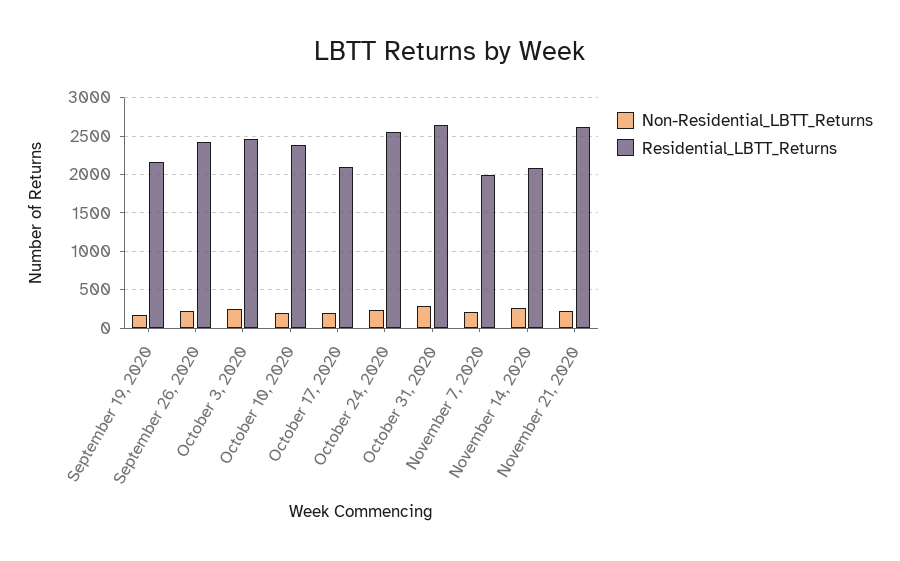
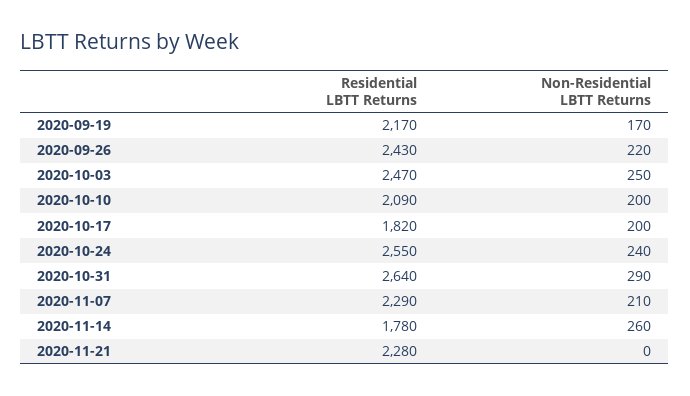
  {
    "Non-Residential_LBTT_Returns": {
      "September 19, 2020": 170,
      "September 26, 2020": 220,
      "October 3, 2020": 250,
      "October 10, 2020": 200,
      "October 17, 2020": 200,
      "October 24, 2020": 240,
      "October 31, 2020": 290,
      "November 7, 2020": 210,
      "November 14, 2020": 260,
-     "November 21, 2020": 200
+     "November 21, 2020": 0
    },
    "Residential_LBTT_Returns": {
      "September 19, 2020": 2170,
      "September 26, 2020": 2430,
      "October 3, 2020": 2470,
-     "October 10, 2020": 2400,
+     "October 10, 2020": 2090,
-     "October 17, 2020": 2100,
+     "October 17, 2020": 1820,
      "October 24, 2020": 2550,
      "October 31, 2020": 2640,
-     "November 7, 2020": 2000,
+     "November 7, 2020": 2290,
-     "November 14, 2020": 2100,
+     "November 14, 2020": 1780,
-     "November 21, 2020": 2600
+     "November 21, 2020": 2280
    }
  }

